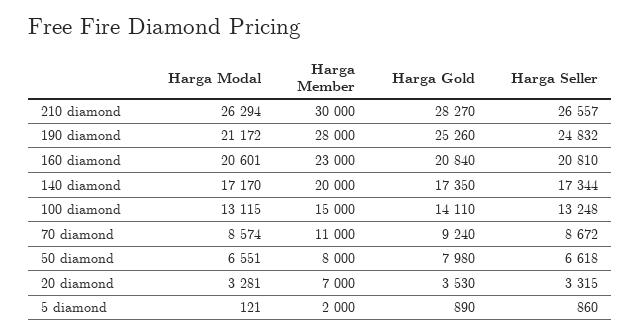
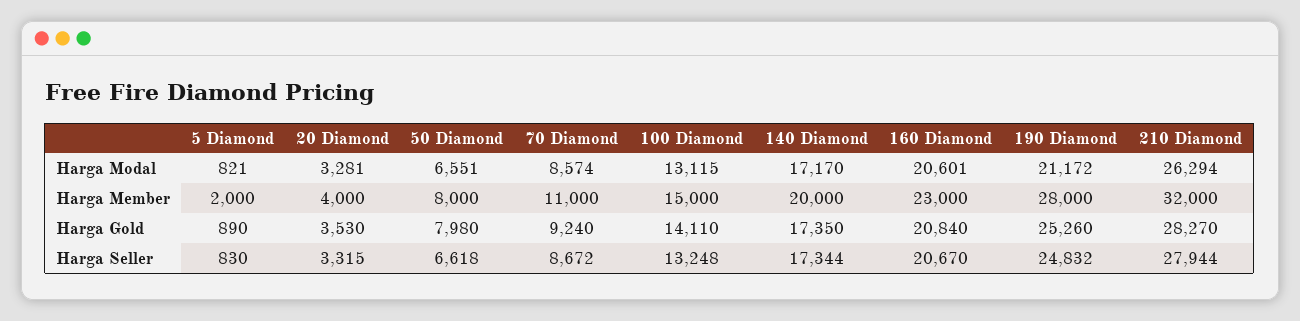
  {
    "Harga Modal": {
      "210 diamond": 26294,
      "190 diamond": 21172,
      "160 diamond": 20601,
      "140 diamond": 17170,
      "100 diamond": 13115,
      "70 diamond": 8574,
      "50 diamond": 6551,
      "20 diamond": 3281,
-     "5 diamond": 121
+     "5 diamond": 821
    },
    "Harga Member": {
-     "210 diamond": 30000,
+     "210 diamond": 32000,
      "190 diamond": 28000,
      "160 diamond": 23000,
      "140 diamond": 20000,
      "100 diamond": 15000,
      "70 diamond": 11000,
      "50 diamond": 8000,
-     "20 diamond": 7000,
+     "20 diamond": 4000,
      "5 diamond": 2000
    },
    "Harga Gold": {
      "210 diamond": 28270,
      "190 diamond": 25260,
      "160 diamond": 20840,
      "140 diamond": 17350,
      "100 diamond": 14110,
      "70 diamond": 9240,
      "50 diamond": 7980,
      "20 diamond": 3530,
      "5 diamond": 890
    },
    "Harga Seller": {
-     "210 diamond": 26557,
+     "210 diamond": 27944,
      "190 diamond": 24832,
-     "160 diamond": 20810,
+     "160 diamond": 20670,
      "140 diamond": 17344,
      "100 diamond": 13248,
      "70 diamond": 8672,
      "50 diamond": 6618,
      "20 diamond": 3315,
-     "5 diamond": 860
+     "5 diamond": 830
    }
  }

